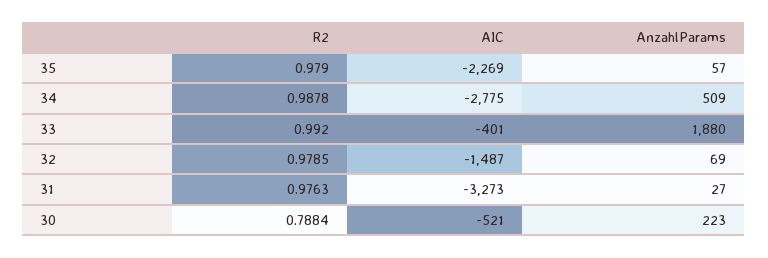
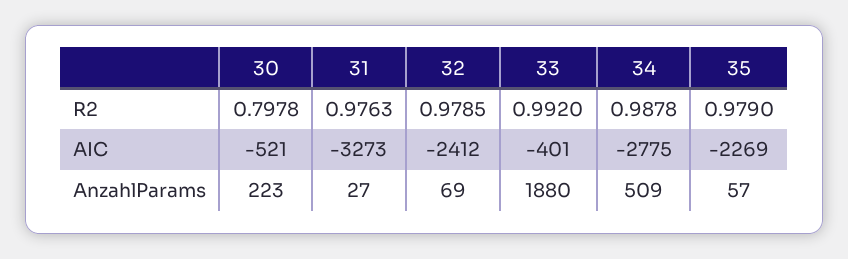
  {
    "R2": {
      "35": 0.979,
      "34": 0.9878,
      "33": 0.992,
      "32": 0.9785,
      "31": 0.9763,
-     "30": 0.7884
+     "30": 0.7978
    },
    "AIC": {
      "35": -2269,
      "34": -2775,
      "33": -401,
-     "32": -1487,
+     "32": -2412,
      "31": -3273,
      "30": -521
    },
    "AnzahlParams": {
      "35": 57,
      "34": 509,
      "33": 1880,
      "32": 69,
      "31": 27,
      "30": 223
    }
  }

